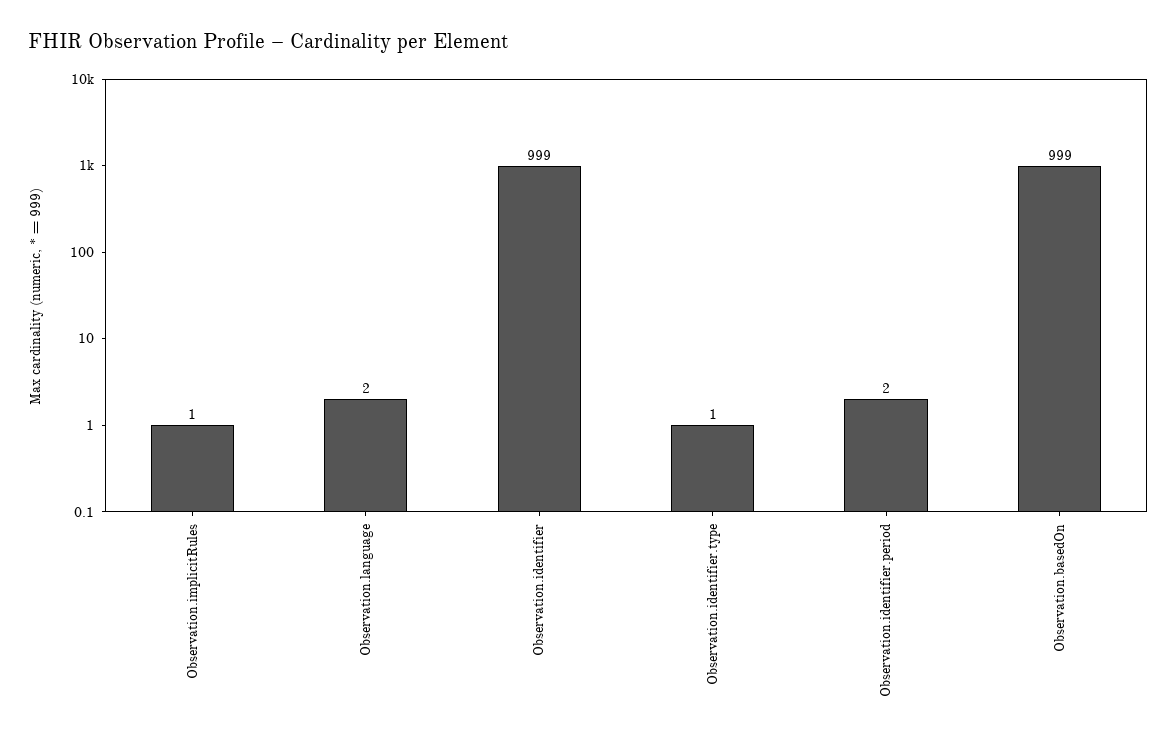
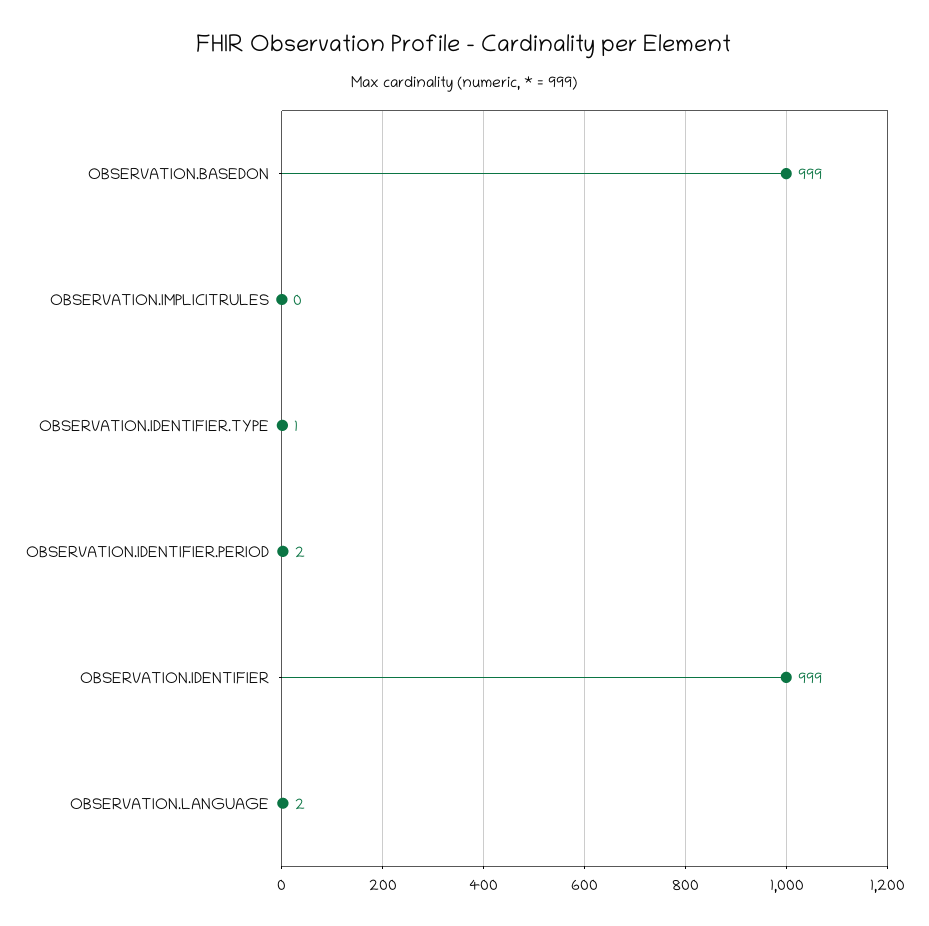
  {
-   "Observation.implicitRules": 1,
+   "Observation.implicitRules": 0,
    "Observation.language": 2,
    "Observation.identifier": 999,
    "Observation.identifier.type": 1,
    "Observation.identifier.period": 2,
    "Observation.basedOn": 999
  }

